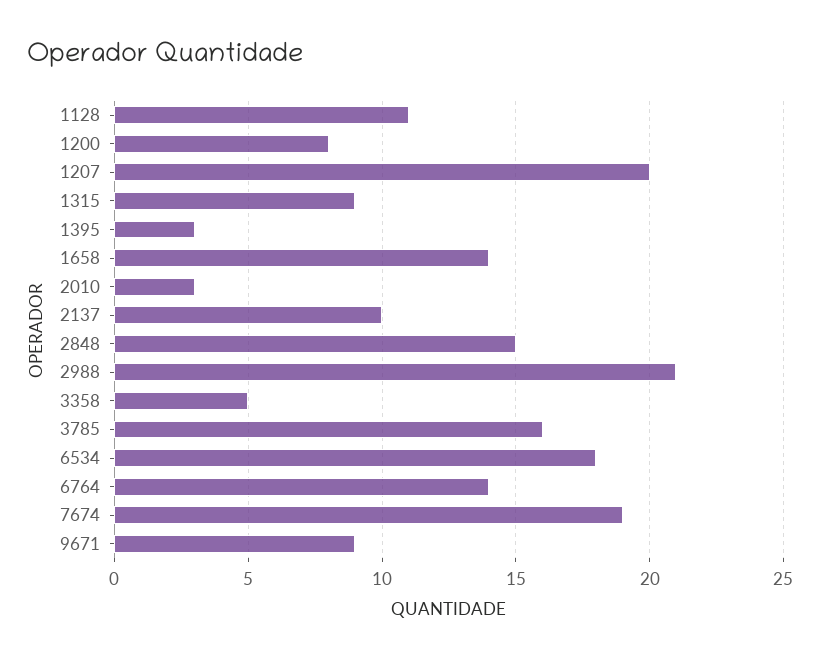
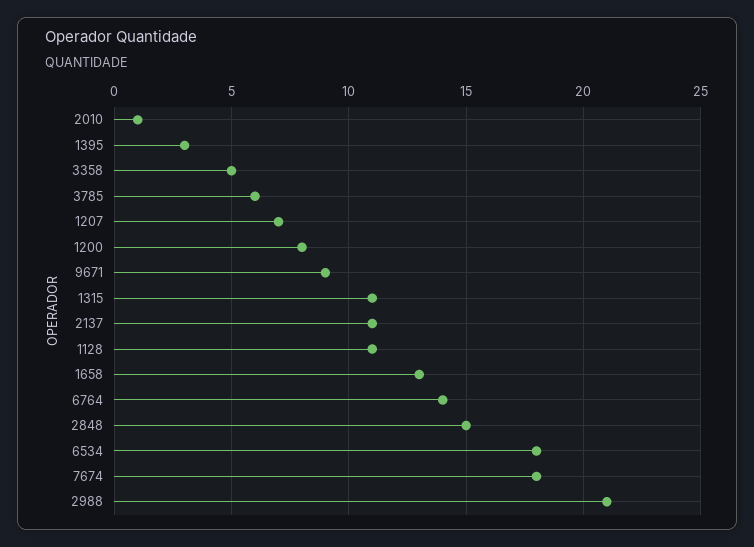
  {
    "1128": 11,
    "1200": 8,
-   "1207": 20,
+   "1207": 7,
-   "1315": 9,
+   "1315": 11,
    "1395": 3,
-   "1658": 14,
+   "1658": 13,
-   "2010": 3,
+   "2010": 1,
-   "2137": 10,
+   "2137": 11,
    "2848": 15,
    "2988": 21,
    "3358": 5,
-   "3785": 16,
+   "3785": 6,
    "6534": 18,
    "6764": 14,
-   "7674": 19,
+   "7674": 18,
    "9671": 9
  }

